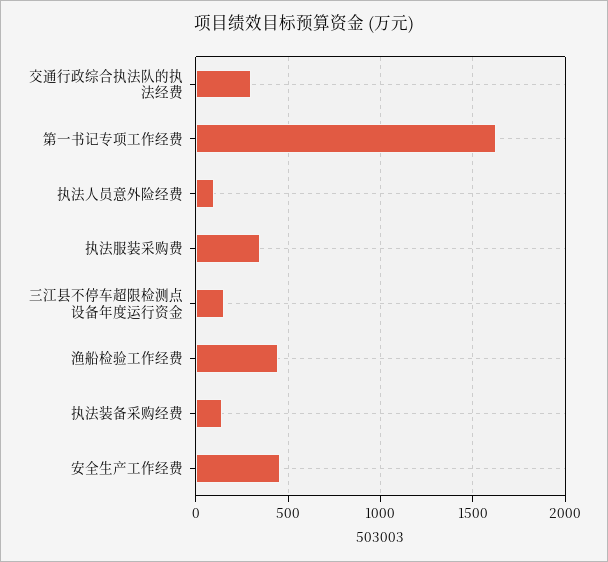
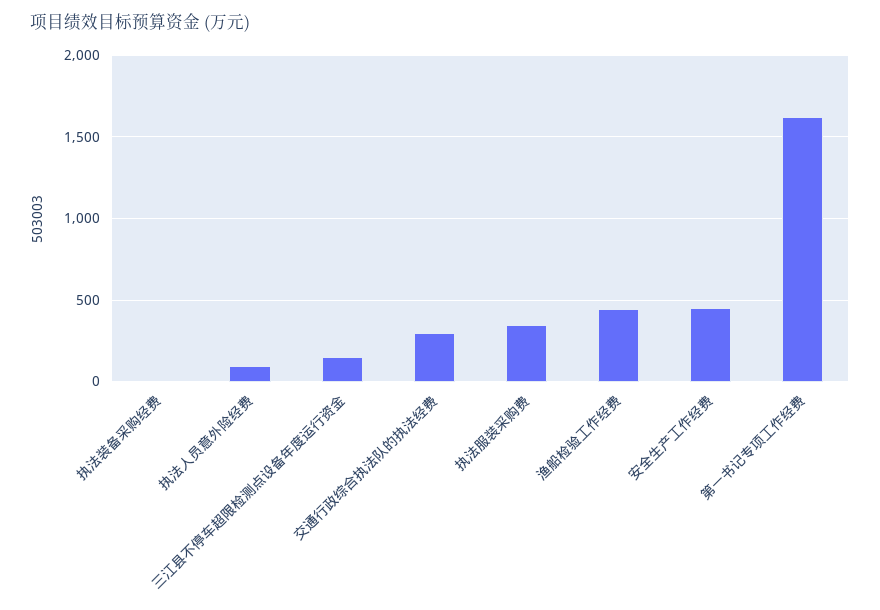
  {
    "交通行政综合执法队的执法经费": 300,
    "第一书记专项工作经费": 1650,
    "执法人员意外险经费": 100,
    "执法服装采购费": 350,
    "三江县不停车超限检测点设备年度运行资金": 150,
    "渔船检验工作经费": 450,
-   "执法装备采购经费": 150,
+   "执法装备采购经费": 0,
    "安全生产工作经费": 450
  }

